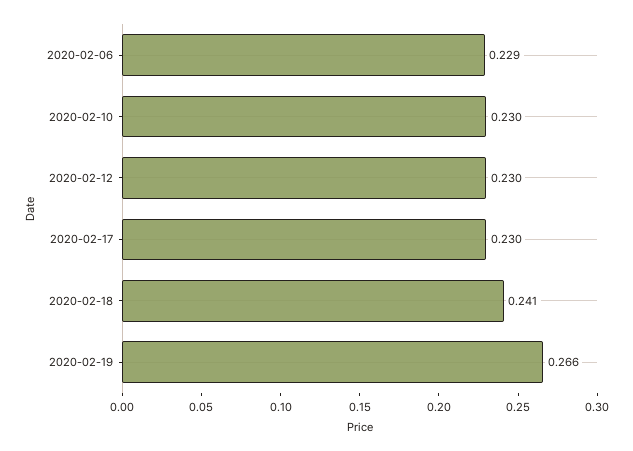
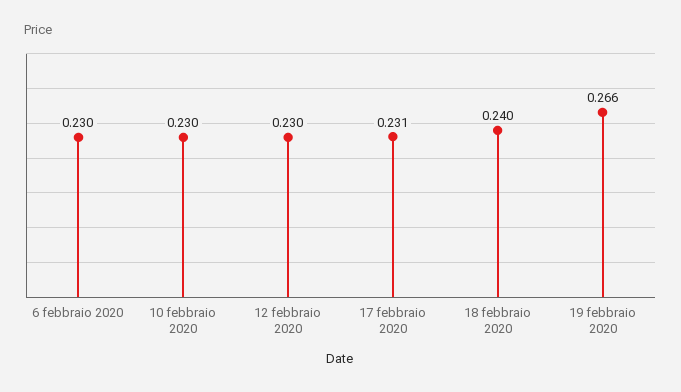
  {
-   "2020-02-06": 0.229,
+   "2020-02-06": 0.23,
    "2020-02-10": 0.23,
    "2020-02-12": 0.23,
-   "2020-02-17": 0.23,
+   "2020-02-17": 0.231,
-   "2020-02-18": 0.241,
+   "2020-02-18": 0.24,
    "2020-02-19": 0.266
  }

